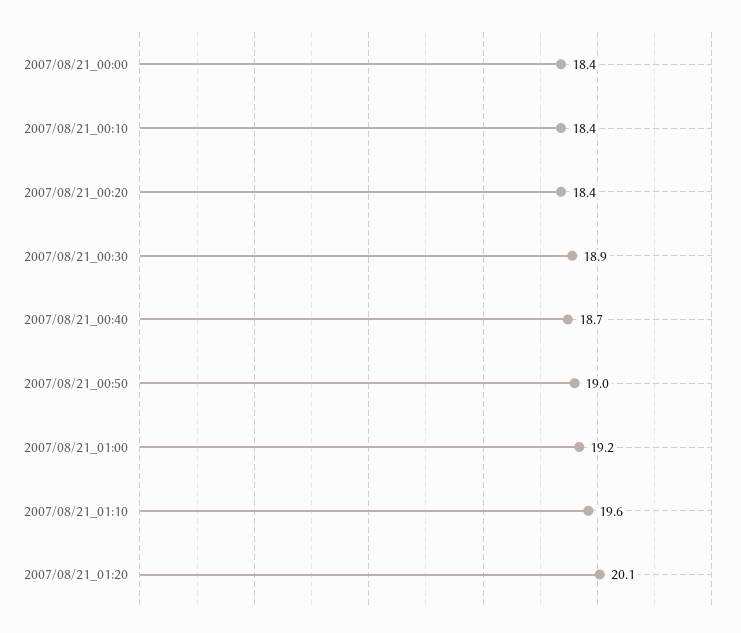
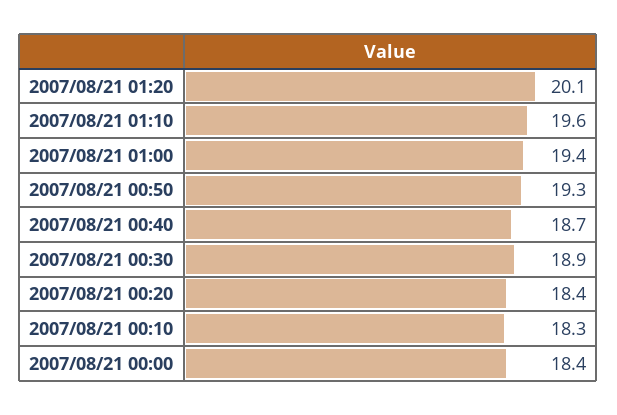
  {
    "2007/08/21_00:00": 18.4,
-   "2007/08/21_00:10": 18.4,
+   "2007/08/21_00:10": 18.3,
    "2007/08/21_00:20": 18.4,
    "2007/08/21_00:30": 18.9,
    "2007/08/21_00:40": 18.7,
-   "2007/08/21_00:50": 19,
+   "2007/08/21_00:50": 19.3,
-   "2007/08/21_01:00": 19.2,
+   "2007/08/21_01:00": 19.4,
    "2007/08/21_01:10": 19.6,
    "2007/08/21_01:20": 20.1
  }

